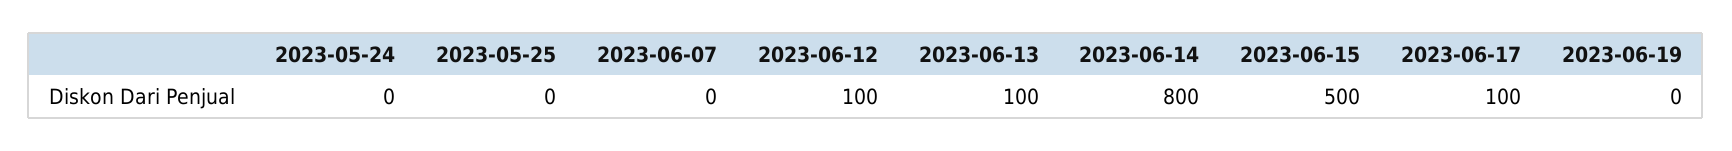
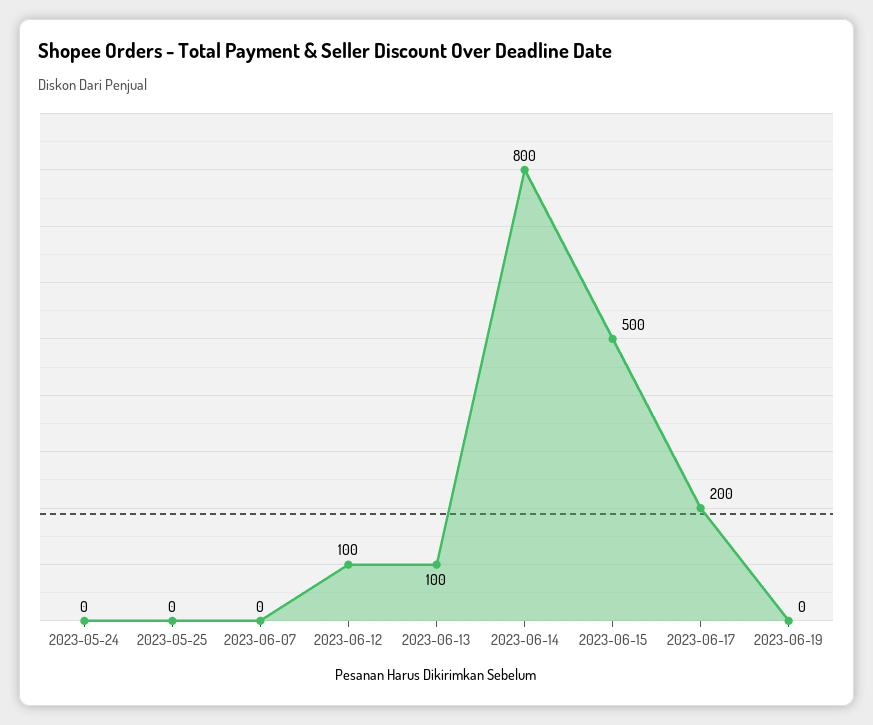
  {
    "2023-05-24": 0,
    "2023-05-25": 0,
    "2023-06-07": 0,
    "2023-06-12": 100,
    "2023-06-13": 100,
    "2023-06-14": 800,
    "2023-06-15": 500,
-   "2023-06-17": 100,
+   "2023-06-17": 200,
    "2023-06-19": 0
  }

